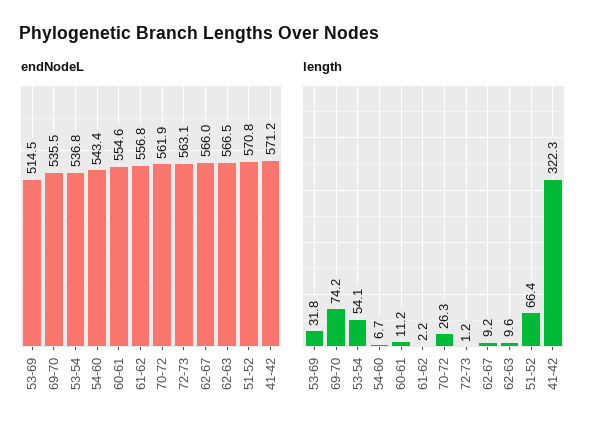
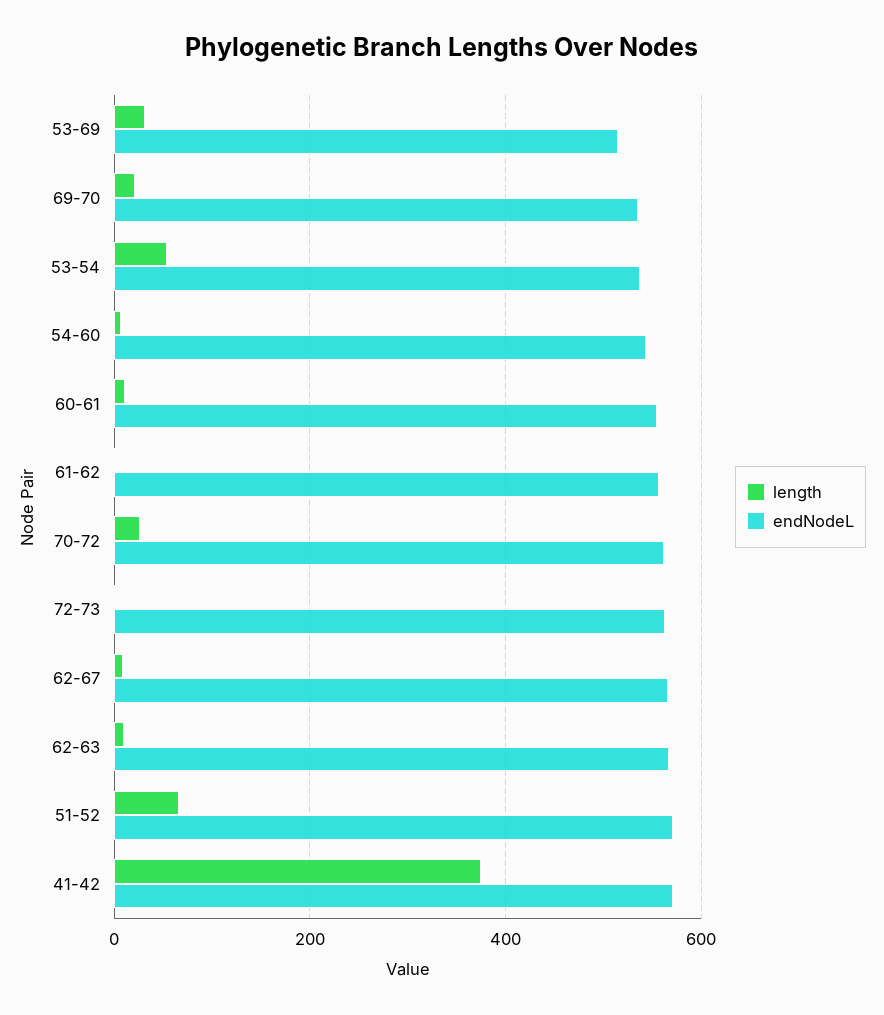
  {
    "endNodeL": {
      "53-69": 514.5,
      "69-70": 535.5,
      "53-54": 536.8,
      "54-60": 543.4,
      "60-61": 554.6,
      "61-62": 556.8,
      "70-72": 561.9,
      "72-73": 563.1,
      "62-67": 566,
      "62-63": 566.5,
      "51-52": 570.8,
      "41-42": 571.2
    },
    "length": {
      "53-69": 31.8,
-     "69-70": 74.2,
+     "69-70": 20,
      "53-54": 54.1,
      "54-60": 6.7,
      "60-61": 11.2,
      "61-62": 2.2,
      "70-72": 26.3,
      "72-73": 1.2,
      "62-67": 9.2,
      "62-63": 9.6,
      "51-52": 66.4,
-     "41-42": 322.3
+     "41-42": 380
    }
  }

